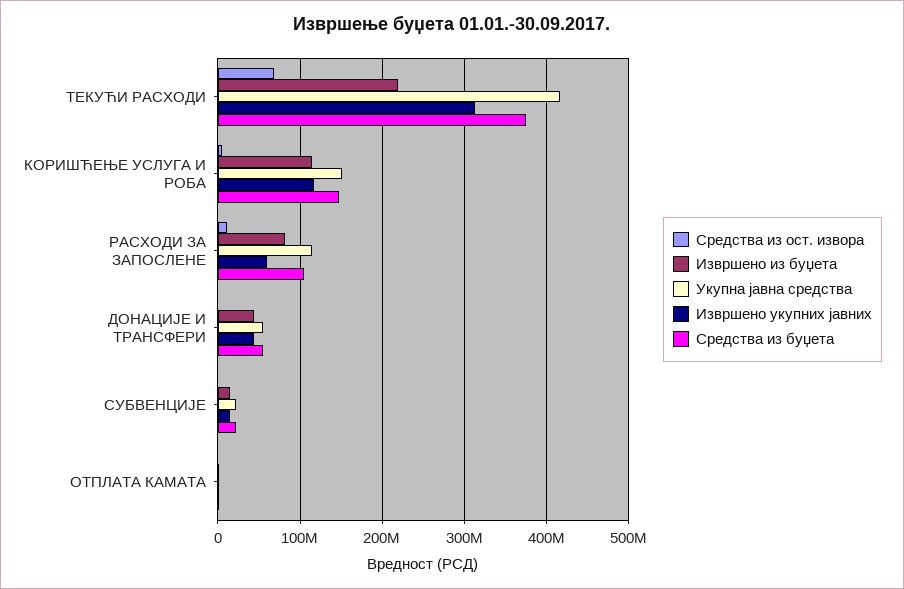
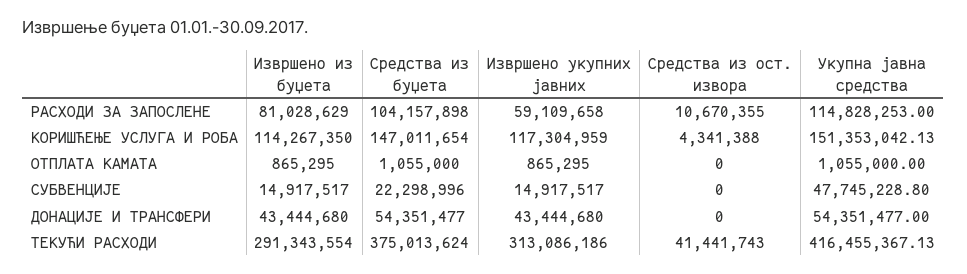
  {
    "Средства из ост. извора": {
-     "ТЕКУЋИ РАСХОДИ": 70000000,
+     "ТЕКУЋИ РАСХОДИ": 41441743,
      "КОРИШЋЕЊЕ УСЛУГА И РОБА": 4341388,
      "РАСХОДИ ЗА ЗАПОСЛЕНЕ": 10670355,
      "ДОНАЦИЈЕ И ТРАНСФЕРИ": 0,
      "СУБВЕНЦИЈЕ": 0,
      "ОТПЛАТА КАМАТА": 0
    },
    "Извршено из буџета": {
-     "ТЕКУЋИ РАСХОДИ": 220000000,
+     "ТЕКУЋИ РАСХОДИ": 291343554,
      "КОРИШЋЕЊЕ УСЛУГА И РОБА": 114267350,
      "РАСХОДИ ЗА ЗАПОСЛЕНЕ": 81028629,
      "ДОНАЦИЈЕ И ТРАНСФЕРИ": 43444680,
      "СУБВЕНЦИЈЕ": 14917517,
      "ОТПЛАТА КАМАТА": 865295
    },
    "Укупна јавна средства": {
      "ТЕКУЋИ РАСХОДИ": 416455367.13,
      "КОРИШЋЕЊЕ УСЛУГА И РОБА": 151353042.13,
      "РАСХОДИ ЗА ЗАПОСЛЕНЕ": 114828253,
      "ДОНАЦИЈЕ И ТРАНСФЕРИ": 54351477,
-     "СУБВЕНЦИЈЕ": 20000000,
+     "СУБВЕНЦИЈЕ": 47745228.8,
      "ОТПЛАТА КАМАТА": 1055000
    },
    "Извршено укупних јавних": {
      "ТЕКУЋИ РАСХОДИ": 313086186,
      "КОРИШЋЕЊЕ УСЛУГА И РОБА": 117304959,
      "РАСХОДИ ЗА ЗАПОСЛЕНЕ": 59109658,
      "ДОНАЦИЈЕ И ТРАНСФЕРИ": 43444680,
      "СУБВЕНЦИЈЕ": 14917517,
      "ОТПЛАТА КАМАТА": 865295
    },
    "Средства из буџета": {
      "ТЕКУЋИ РАСХОДИ": 375013624,
      "КОРИШЋЕЊЕ УСЛУГА И РОБА": 147011654,
      "РАСХОДИ ЗА ЗАПОСЛЕНЕ": 104157898,
      "ДОНАЦИЈЕ И ТРАНСФЕРИ": 54351477,
      "СУБВЕНЦИЈЕ": 22298996,
      "ОТПЛАТА КАМАТА": 1055000
    }
  }

